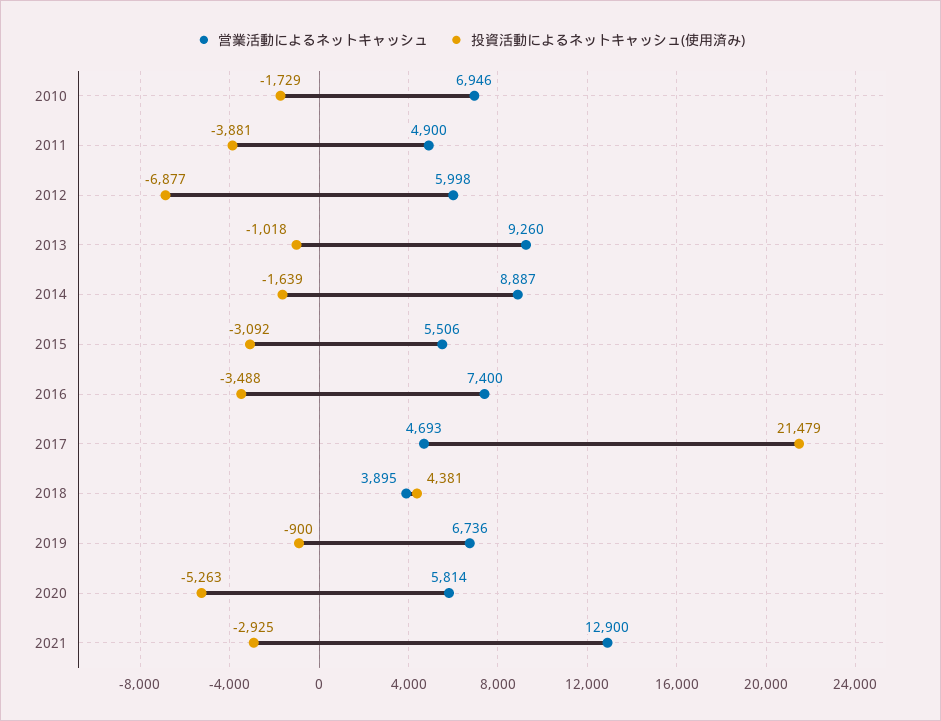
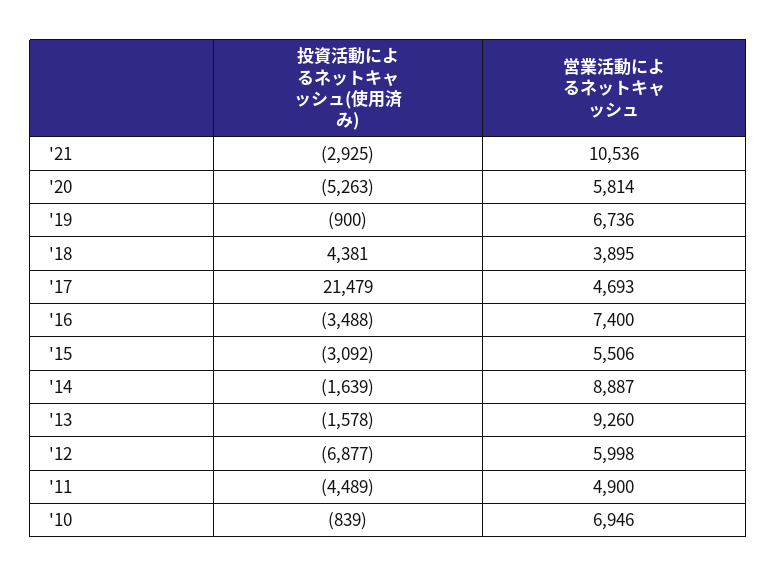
  {
    "営業活動によるネットキャッシュ": {
      "2010": 6946,
      "2011": 4900,
      "2012": 5998,
      "2013": 9260,
      "2014": 8887,
      "2015": 5506,
      "2016": 7400,
      "2017": 4693,
      "2018": 3895,
      "2019": 6736,
      "2020": 5814,
-     "2021": 12900
+     "2021": 10536
    },
    "投資活動によるネットキャッシュ(使用済み)": {
-     "2010": -1729,
+     "2010": -839,
-     "2011": -3881,
+     "2011": -4489,
      "2012": -6877,
-     "2013": -1018,
+     "2013": -1578,
      "2014": -1639,
      "2015": -3092,
      "2016": -3488,
      "2017": 21479,
      "2018": 4381,
      "2019": -900,
      "2020": -5263,
      "2021": -2925
    }
  }

